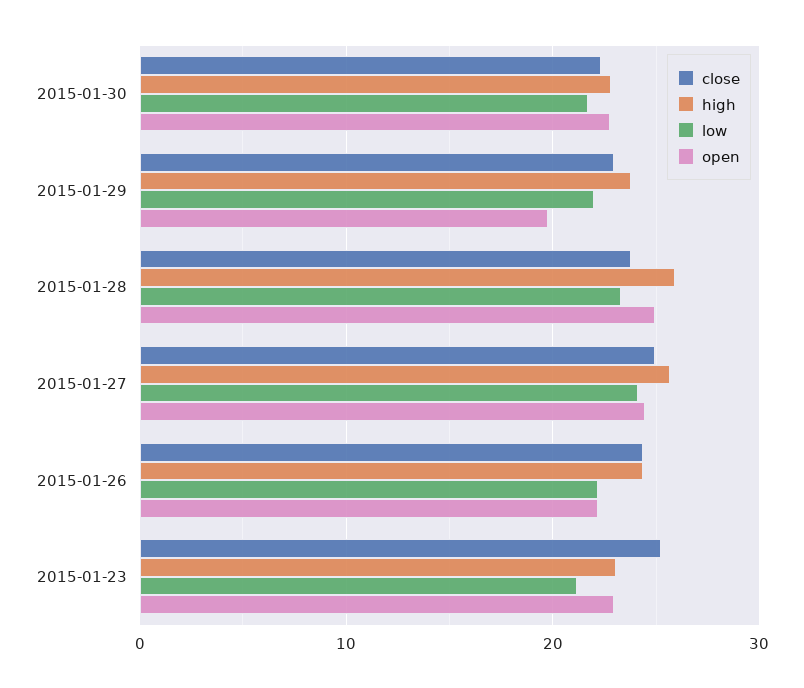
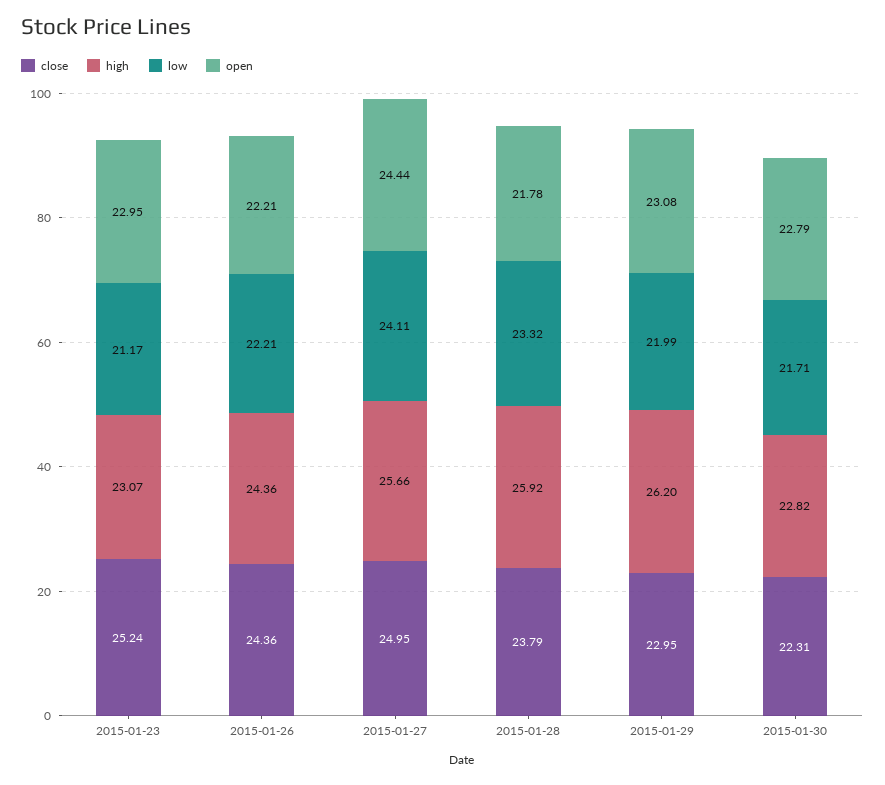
  {
    "close": {
      "2015-01-30": 22.31,
      "2015-01-29": 22.95,
      "2015-01-28": 23.79,
      "2015-01-27": 24.95,
      "2015-01-26": 24.36,
      "2015-01-23": 25.24
    },
    "high": {
      "2015-01-30": 22.82,
-     "2015-01-29": 24,
+     "2015-01-29": 26.2,
      "2015-01-28": 25.92,
      "2015-01-27": 25.66,
      "2015-01-26": 24.36,
      "2015-01-23": 23.07
    },
    "low": {
      "2015-01-30": 21.71,
      "2015-01-29": 21.99,
      "2015-01-28": 23.32,
      "2015-01-27": 24.11,
      "2015-01-26": 22.21,
      "2015-01-23": 21.17
    },
    "open": {
      "2015-01-30": 22.79,
-     "2015-01-29": 20,
+     "2015-01-29": 23.08,
-     "2015-01-28": 25,
+     "2015-01-28": 21.78,
      "2015-01-27": 24.44,
      "2015-01-26": 22.21,
      "2015-01-23": 22.95
    }
  }

